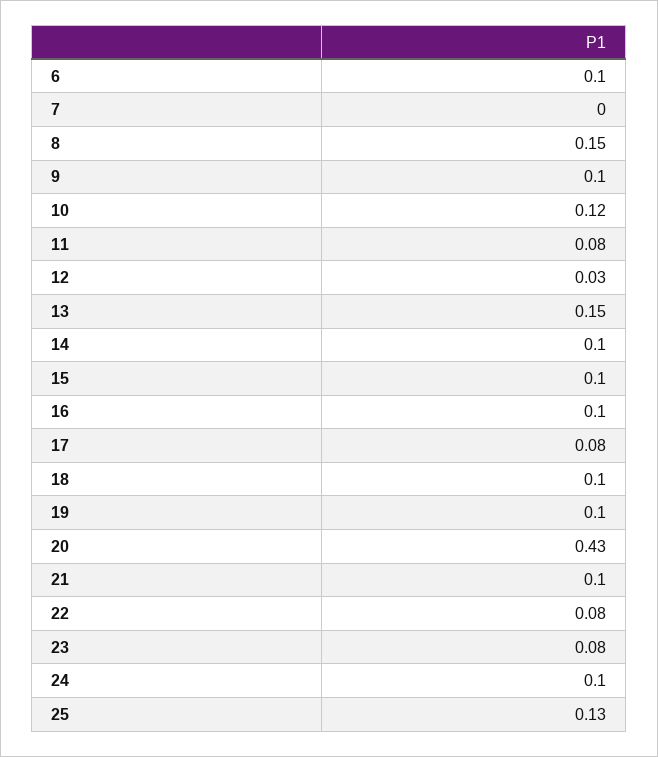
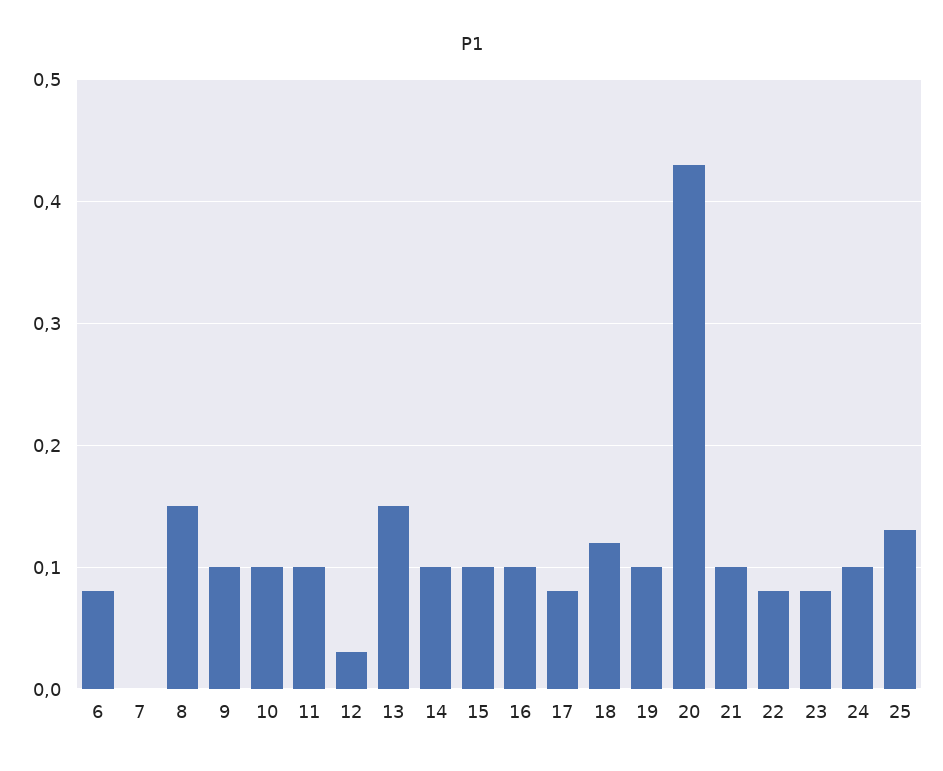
  {
-   "6": 0.1,
+   "6": 0.08,
    "7": 0,
    "8": 0.15,
    "9": 0.1,
-   "10": 0.12,
+   "10": 0.1,
-   "11": 0.08,
+   "11": 0.1,
    "12": 0.03,
    "13": 0.15,
    "14": 0.1,
    "15": 0.1,
    "16": 0.1,
    "17": 0.08,
-   "18": 0.1,
+   "18": 0.12,
    "19": 0.1,
    "20": 0.43,
    "21": 0.1,
    "22": 0.08,
    "23": 0.08,
    "24": 0.1,
    "25": 0.13
  }

